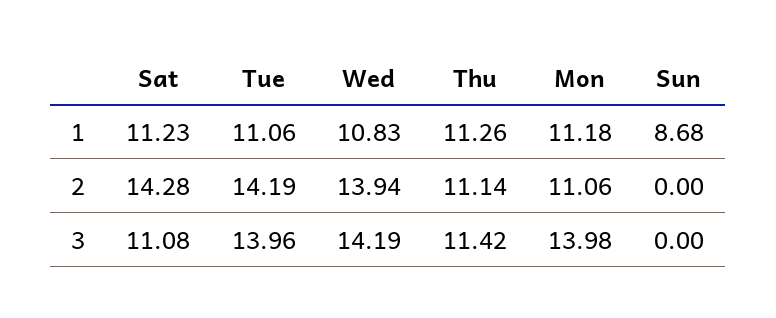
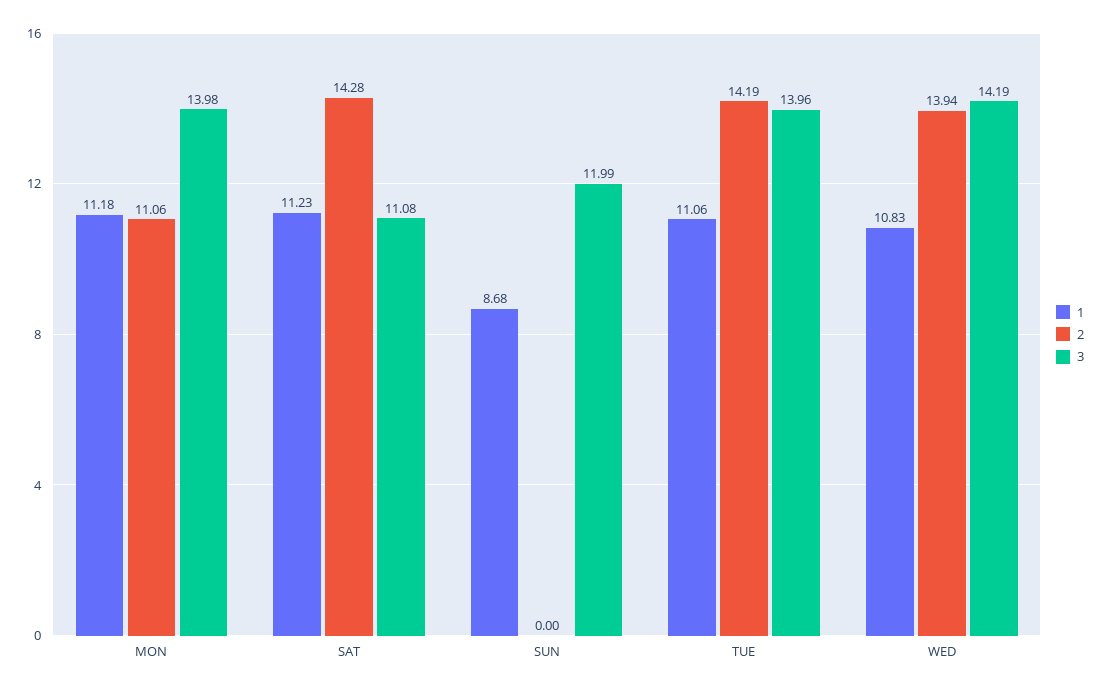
  {
    "1": {
      "Sat": 11.23,
      "Tue": 11.06,
      "Wed": 10.83,
-     "Thu": 11.26,
      "Mon": 11.18,
      "Sun": 8.68
    },
    "2": {
      "Sat": 14.28,
      "Tue": 14.19,
      "Wed": 13.94,
-     "Thu": 11.14,
      "Mon": 11.06,
      "Sun": 0
    },
    "3": {
      "Sat": 11.08,
      "Tue": 13.96,
      "Wed": 14.19,
-     "Thu": 11.42,
      "Mon": 13.98,
-     "Sun": 0
+     "Sun": 11.99
    }
  }

